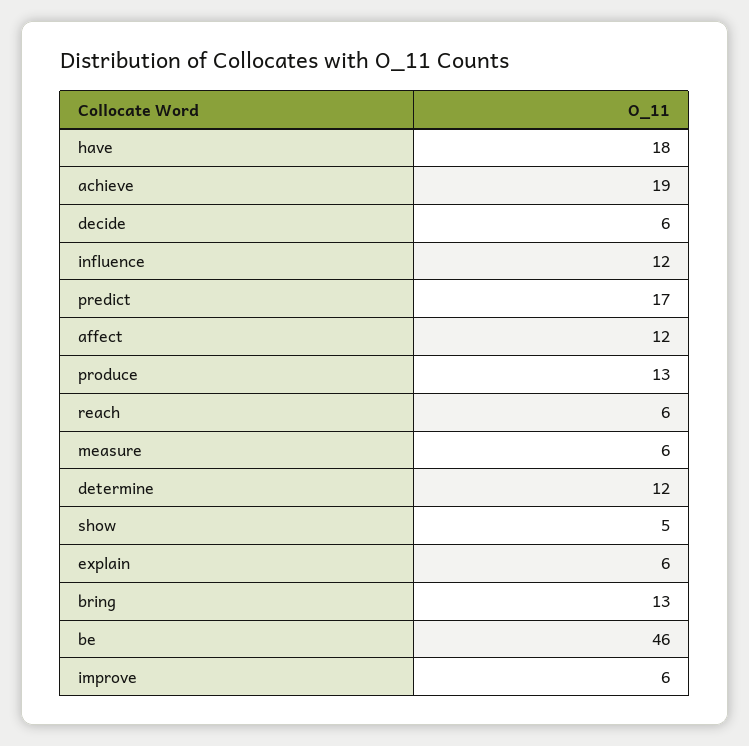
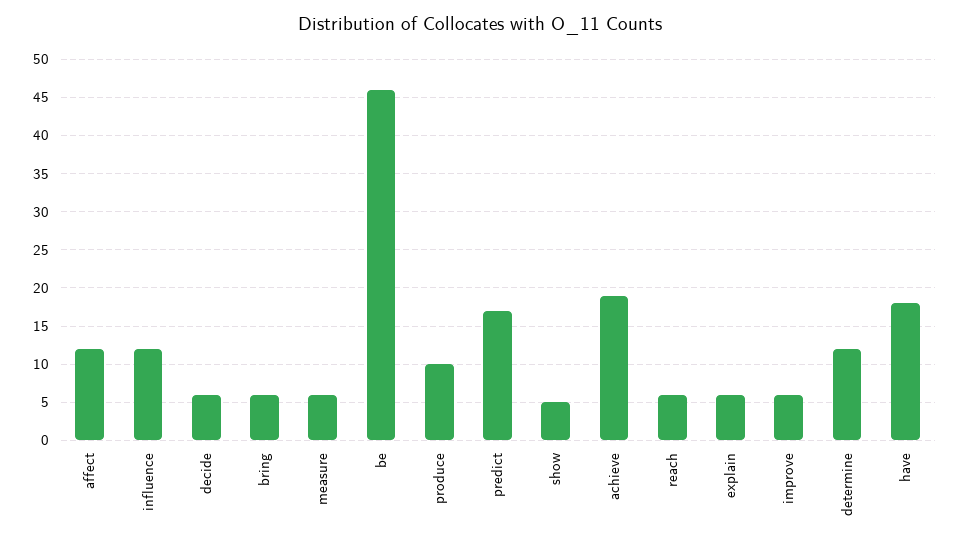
  {
    "have": 18,
    "achieve": 19,
    "decide": 6,
    "influence": 12,
    "predict": 17,
    "affect": 12,
-   "produce": 13,
+   "produce": 10,
    "reach": 6,
    "measure": 6,
    "determine": 12,
    "show": 5,
    "explain": 6,
-   "bring": 13,
+   "bring": 6,
    "be": 46,
    "improve": 6
  }

